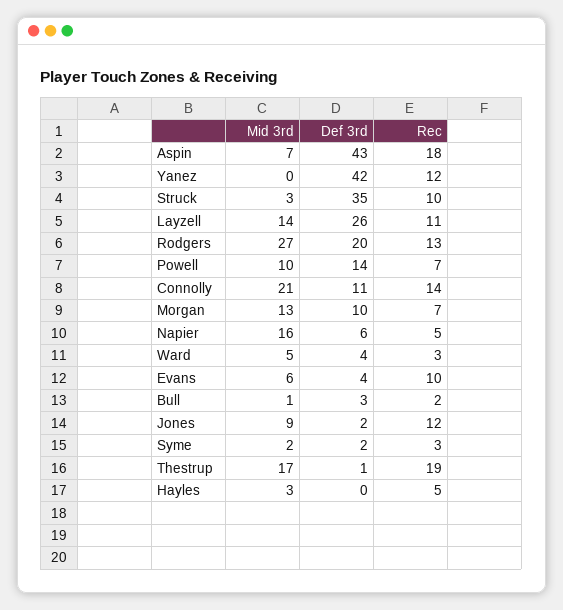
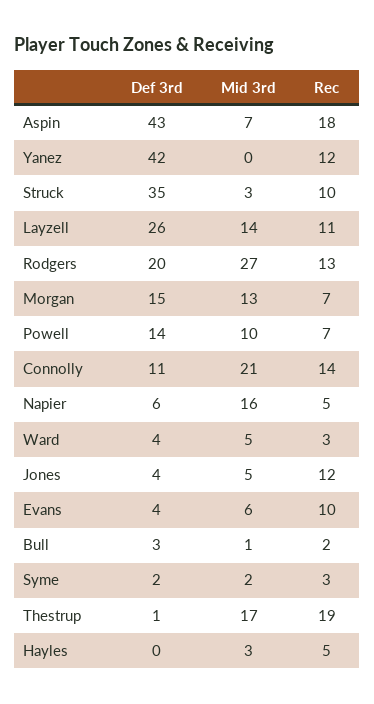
  {
    "Mid 3rd": {
      "Aspin": 7,
      "Yanez": 0,
      "Struck": 3,
      "Layzell": 14,
      "Rodgers": 27,
      "Powell": 10,
      "Connolly": 21,
      "Morgan": 13,
      "Napier": 16,
      "Ward": 5,
      "Evans": 6,
      "Bull": 1,
-     "Jones": 9,
+     "Jones": 5,
      "Syme": 2,
      "Thestrup": 17,
      "Hayles": 3
    },
    "Def 3rd": {
      "Aspin": 43,
      "Yanez": 42,
      "Struck": 35,
      "Layzell": 26,
      "Rodgers": 20,
      "Powell": 14,
      "Connolly": 11,
-     "Morgan": 10,
+     "Morgan": 15,
      "Napier": 6,
      "Ward": 4,
      "Evans": 4,
      "Bull": 3,
-     "Jones": 2,
+     "Jones": 4,
      "Syme": 2,
      "Thestrup": 1,
      "Hayles": 0
    },
    "Rec": {
      "Aspin": 18,
      "Yanez": 12,
      "Struck": 10,
      "Layzell": 11,
      "Rodgers": 13,
      "Powell": 7,
      "Connolly": 14,
      "Morgan": 7,
      "Napier": 5,
      "Ward": 3,
      "Evans": 10,
      "Bull": 2,
      "Jones": 12,
      "Syme": 3,
      "Thestrup": 19,
      "Hayles": 5
    }
  }

